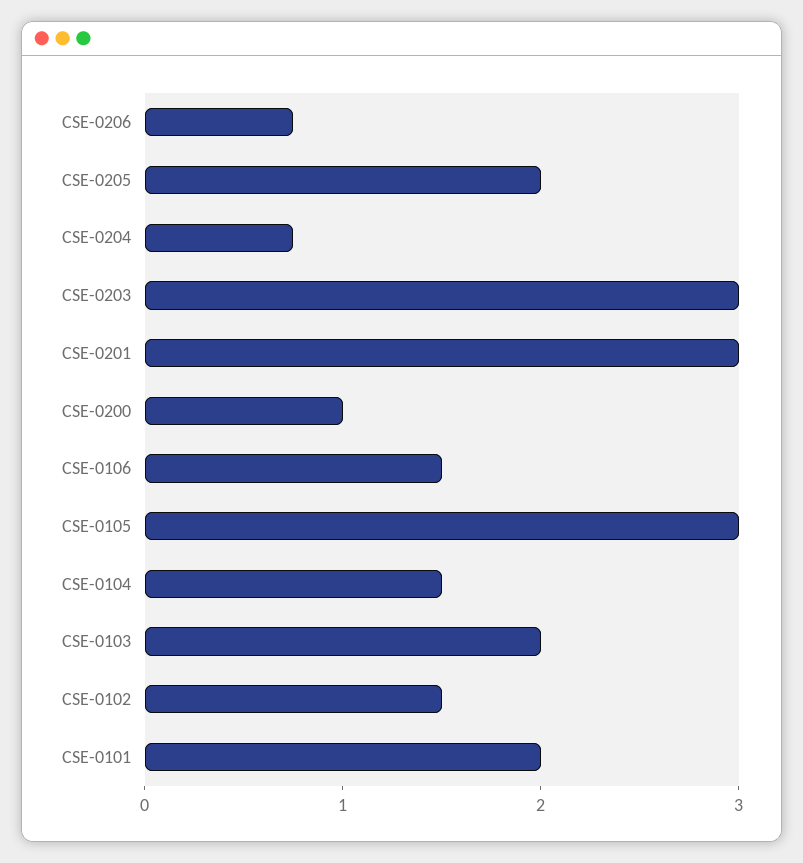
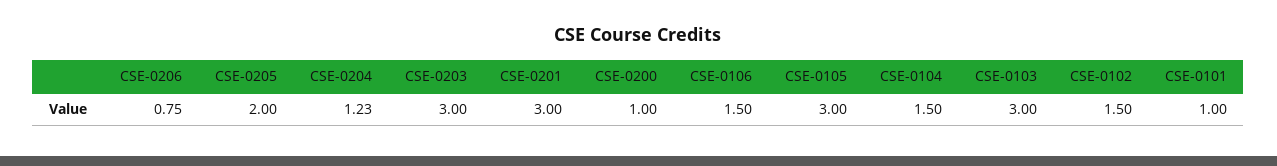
  {
    "CSE-0206": 0.75,
    "CSE-0205": 2,
-   "CSE-0204": 0.8,
+   "CSE-0204": 1.23,
    "CSE-0203": 3,
    "CSE-0201": 3,
    "CSE-0200": 1,
    "CSE-0106": 1.5,
    "CSE-0105": 3,
    "CSE-0104": 1.5,
-   "CSE-0103": 2,
+   "CSE-0103": 3,
    "CSE-0102": 1.5,
-   "CSE-0101": 2
+   "CSE-0101": 1
  }

